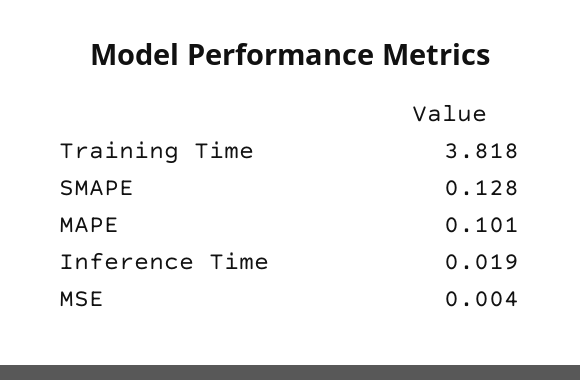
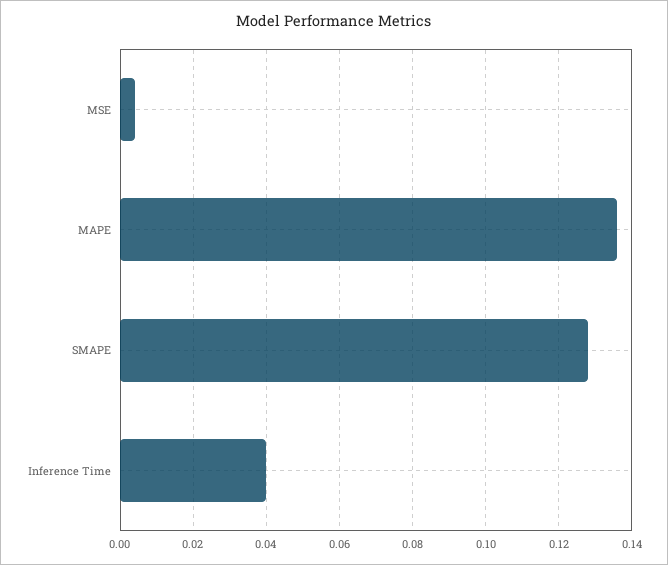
  {
-   "Training Time": 3.818,
    "SMAPE": 0.128,
-   "MAPE": 0.101,
+   "MAPE": 0.135,
-   "Inference Time": 0.019,
+   "Inference Time": 0.04,
    "MSE": 0.004
  }

